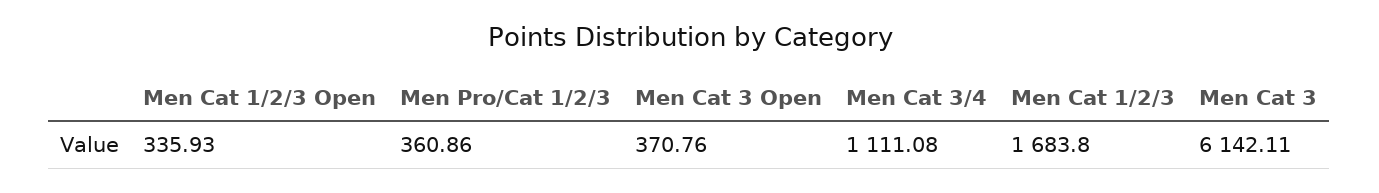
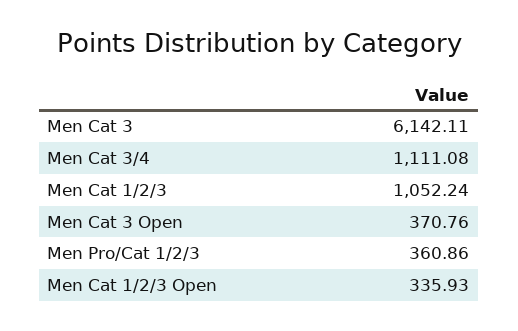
  {
    "Men Cat 1/2/3 Open": 335.93,
    "Men Pro/Cat 1/2/3": 360.86,
    "Men Cat 3 Open": 370.76,
    "Men Cat 3/4": 1111.08,
-   "Men Cat 1/2/3": 1683.8,
+   "Men Cat 1/2/3": 1052.24,
    "Men Cat 3": 6142.11
  }

